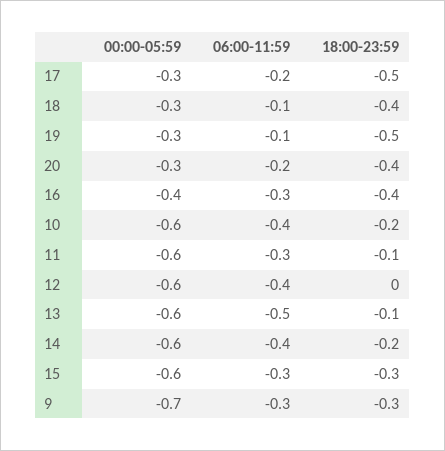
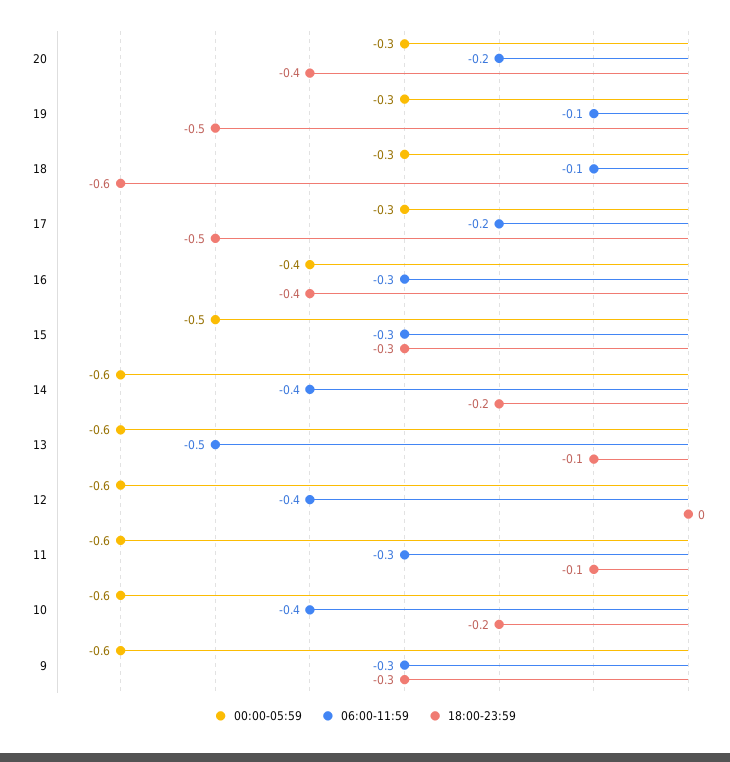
  {
    "00:00-05:59": {
      "17": -0.3,
      "18": -0.3,
      "19": -0.3,
      "20": -0.3,
      "16": -0.4,
      "10": -0.6,
      "11": -0.6,
      "12": -0.6,
      "13": -0.6,
      "14": -0.6,
-     "15": -0.6,
+     "15": -0.5,
-     "9": -0.7
+     "9": -0.6
    },
    "06:00-11:59": {
      "17": -0.2,
      "18": -0.1,
      "19": -0.1,
      "20": -0.2,
      "16": -0.3,
      "10": -0.4,
      "11": -0.3,
      "12": -0.4,
      "13": -0.5,
      "14": -0.4,
      "15": -0.3,
      "9": -0.3
    },
    "18:00-23:59": {
      "17": -0.5,
-     "18": -0.4,
+     "18": -0.6,
      "19": -0.5,
      "20": -0.4,
      "16": -0.4,
      "10": -0.2,
      "11": -0.1,
      "12": 0,
      "13": -0.1,
      "14": -0.2,
      "15": -0.3,
      "9": -0.3
    }
  }

